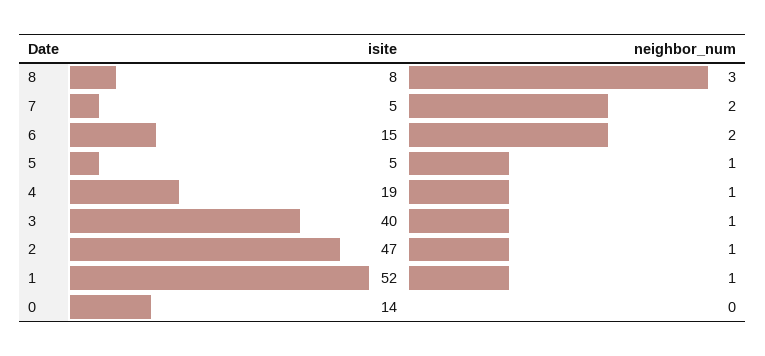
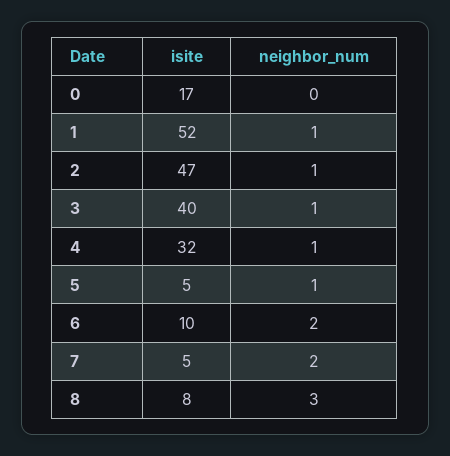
  {
    "isite": {
      "8": 8,
      "7": 5,
-     "6": 15,
+     "6": 10,
      "5": 5,
-     "4": 19,
+     "4": 32,
      "3": 40,
      "2": 47,
      "1": 52,
-     "0": 14
+     "0": 17
    },
    "neighbor_num": {
      "8": 3,
      "7": 2,
      "6": 2,
      "5": 1,
      "4": 1,
      "3": 1,
      "2": 1,
      "1": 1,
      "0": 0
    }
  }

